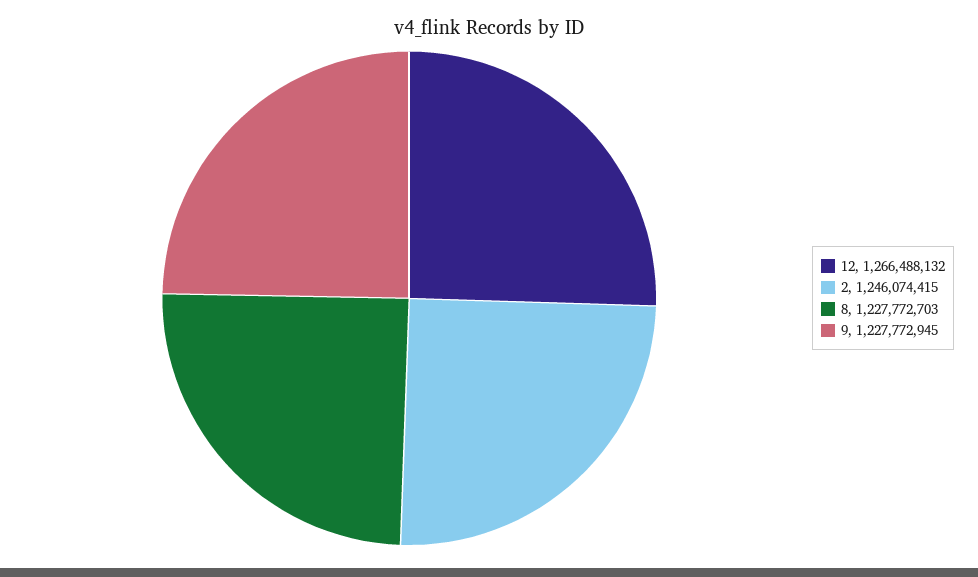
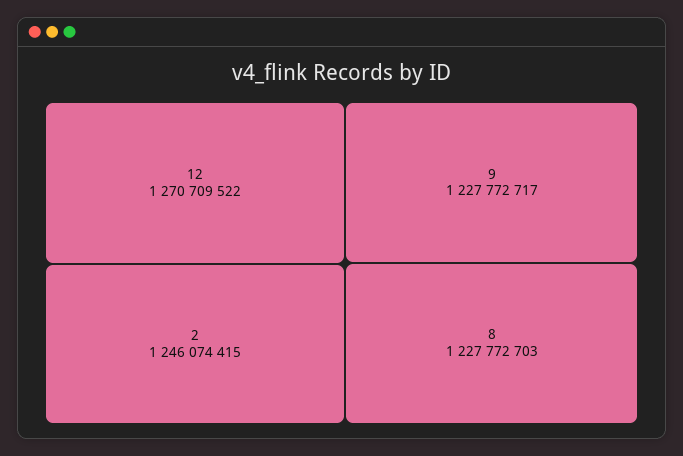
  {
-   "12": 1266488132,
+   "12": 1270709522,
    "2": 1246074415,
    "8": 1227772703,
-   "9": 1227772945
+   "9": 1227772717
  }

